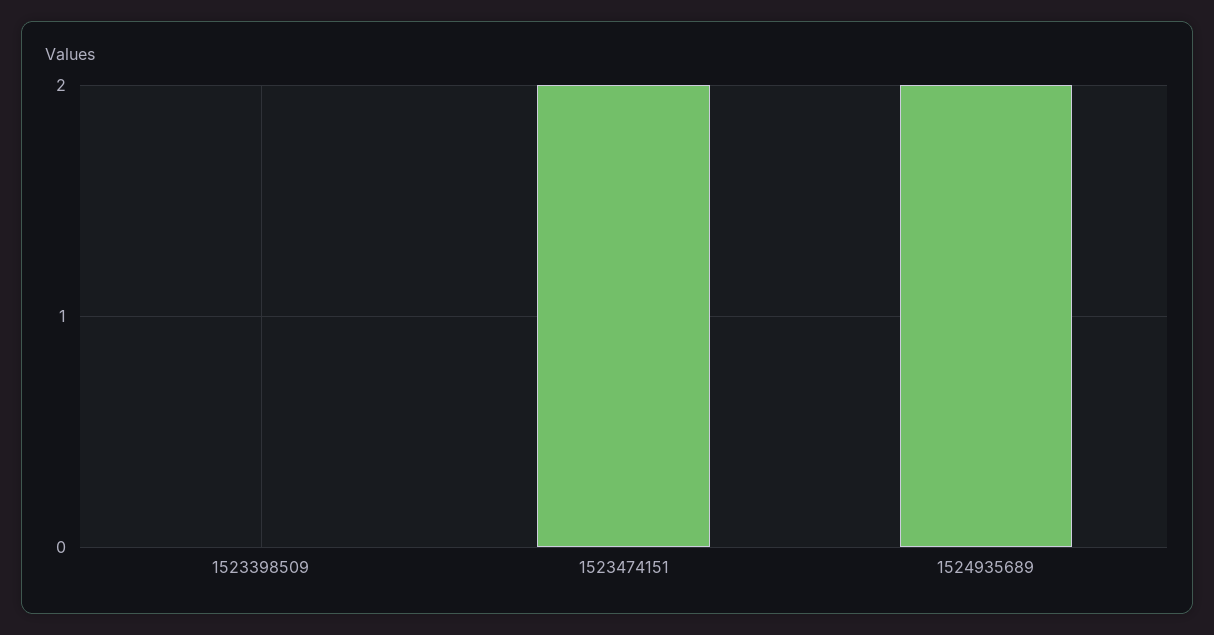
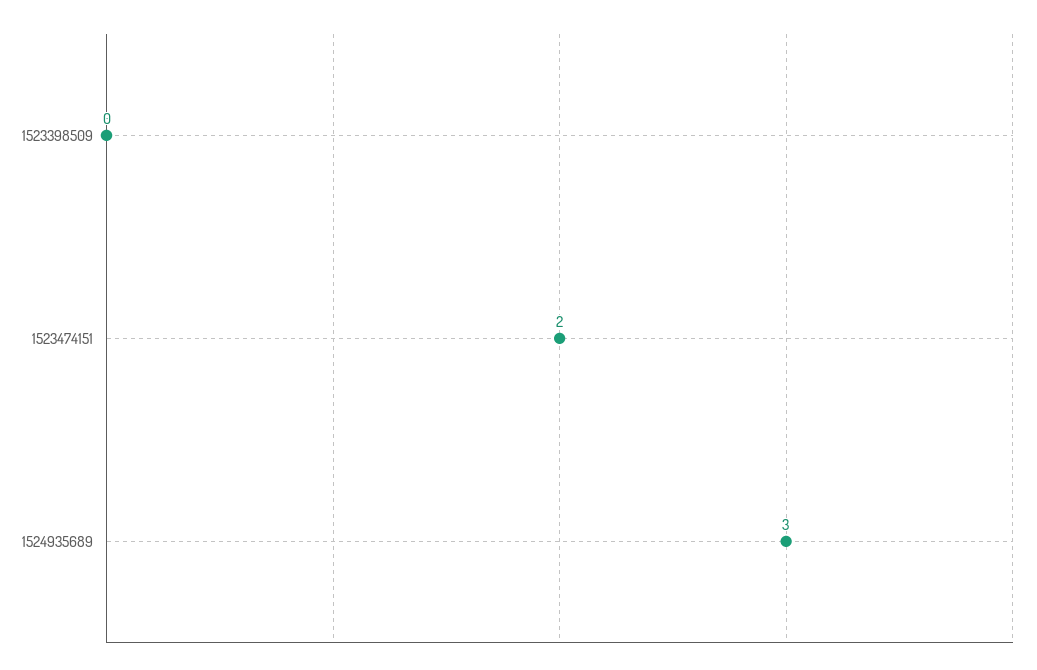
  {
    "1523398509": 0,
    "1523474151": 2,
-   "1524935689": 2
+   "1524935689": 3
  }

